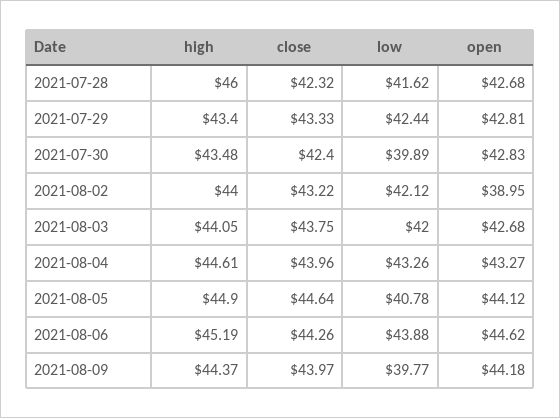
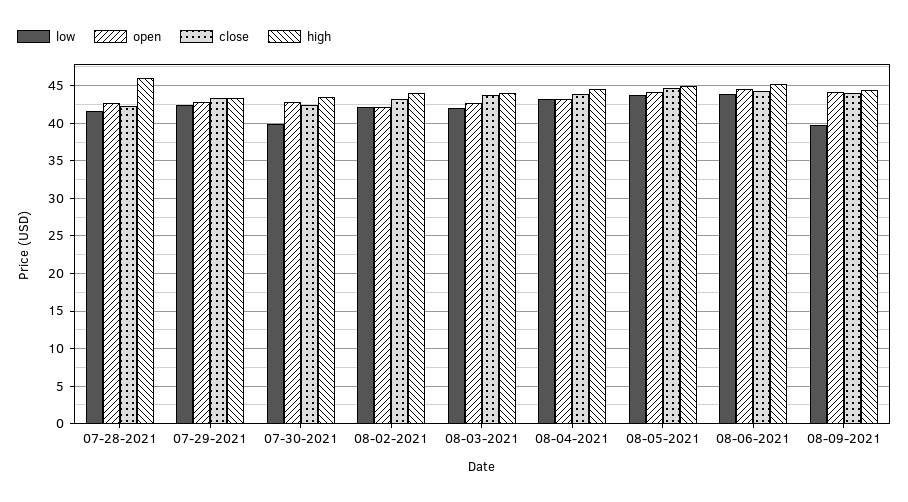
  {
    "high": {
      "2021-07-28": 46,
      "2021-07-29": 43.4,
      "2021-07-30": 43.48,
      "2021-08-02": 44,
      "2021-08-03": 44.05,
      "2021-08-04": 44.61,
      "2021-08-05": 44.9,
      "2021-08-06": 45.19,
      "2021-08-09": 44.37
    },
    "close": {
      "2021-07-28": 42.32,
      "2021-07-29": 43.33,
      "2021-07-30": 42.4,
      "2021-08-02": 43.22,
      "2021-08-03": 43.75,
      "2021-08-04": 43.96,
      "2021-08-05": 44.64,
      "2021-08-06": 44.26,
      "2021-08-09": 43.97
    },
    "low": {
      "2021-07-28": 41.62,
      "2021-07-29": 42.44,
      "2021-07-30": 39.89,
      "2021-08-02": 42.12,
      "2021-08-03": 42,
      "2021-08-04": 43.26,
-     "2021-08-05": 40.78,
+     "2021-08-05": 44,
      "2021-08-06": 43.88,
      "2021-08-09": 39.77
    },
    "open": {
      "2021-07-28": 42.68,
      "2021-07-29": 42.81,
      "2021-07-30": 42.83,
-     "2021-08-02": 38.95,
+     "2021-08-02": 42,
      "2021-08-03": 42.68,
      "2021-08-04": 43.27,
      "2021-08-05": 44.12,
      "2021-08-06": 44.62,
      "2021-08-09": 44.18
    }
  }

